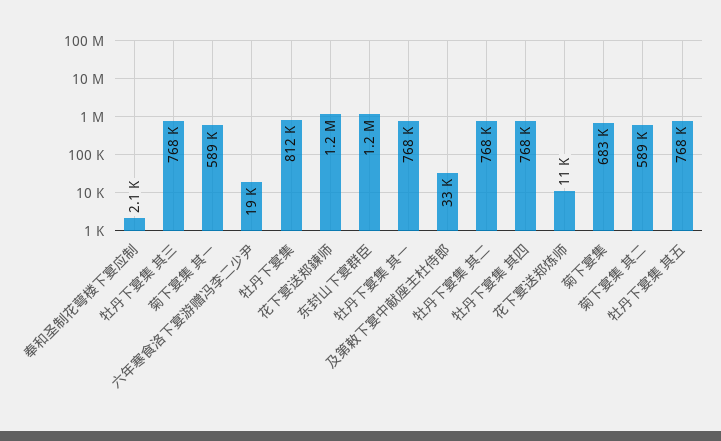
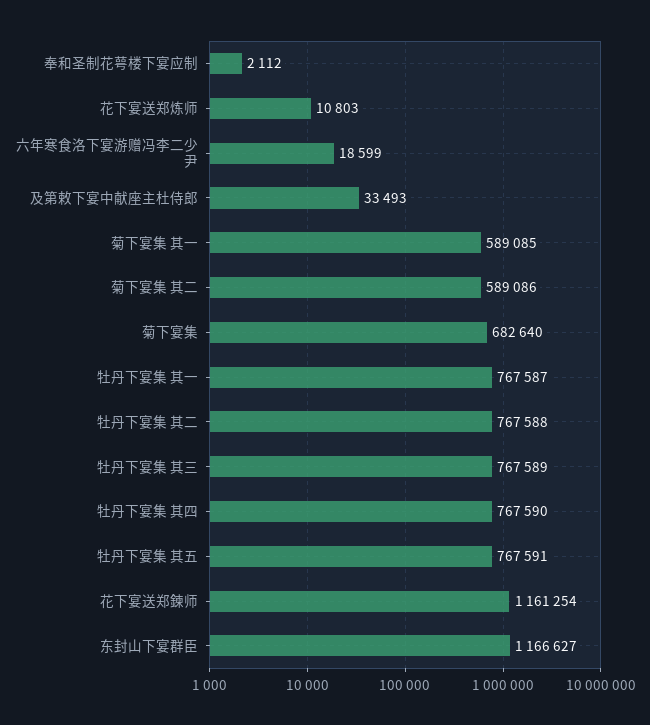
  {
    "奉和圣制花萼楼下宴应制": 2112,
    "牡丹下宴集 其三": 767589,
    "菊下宴集 其一": 589085,
    "六年寒食洛下宴游赠冯李二少尹": 18599,
-   "牡丹下宴集": 812000,
    "花下宴送郑鍊师": 1161254,
    "东封山下宴群臣": 1166627,
    "牡丹下宴集 其一": 767587,
    "及第敕下宴中献座主杜侍郎": 33493,
    "牡丹下宴集 其二": 767588,
    "牡丹下宴集 其四": 767590,
    "花下宴送郑炼师": 10803,
    "菊下宴集": 682640,
    "菊下宴集 其二": 589086,
    "牡丹下宴集 其五": 767591
  }

